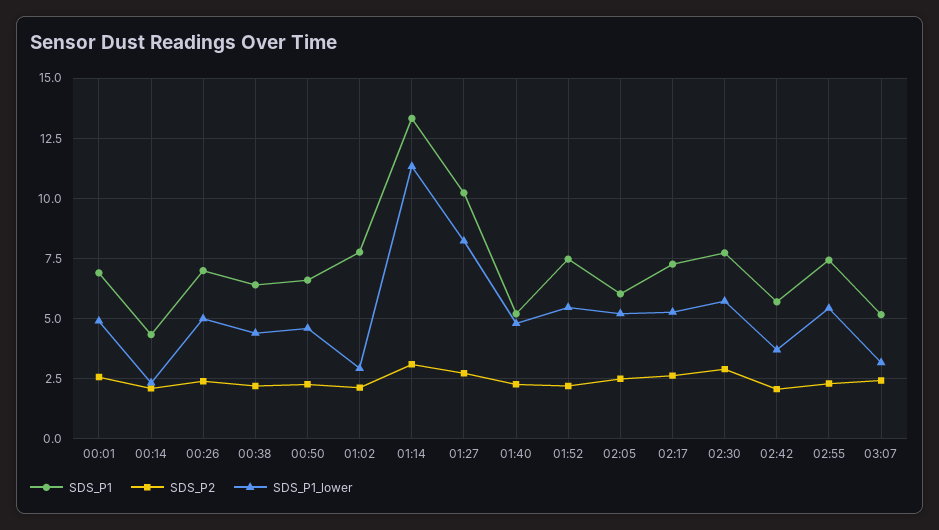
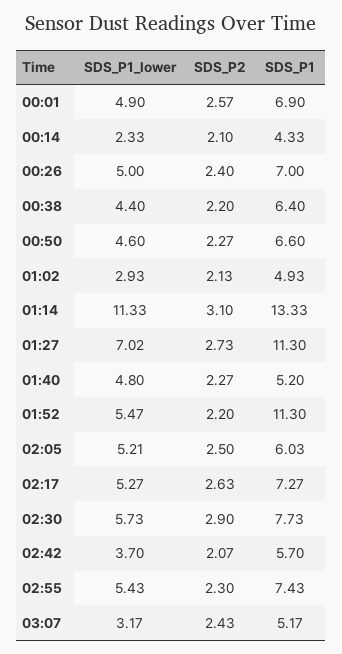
  {
    "SDS_P1": {
      "00:01": 6.9,
      "00:14": 4.33,
      "00:26": 7,
      "00:38": 6.4,
      "00:50": 6.6,
-     "01:02": 7.75,
+     "01:02": 4.93,
      "01:14": 13.33,
-     "01:27": 10.25,
+     "01:27": 11.3,
      "01:40": 5.2,
-     "01:52": 7.5,
+     "01:52": 11.3,
      "02:05": 6.03,
      "02:17": 7.27,
      "02:30": 7.73,
      "02:42": 5.7,
      "02:55": 7.43,
      "03:07": 5.17
    },
    "SDS_P2": {
      "00:01": 2.57,
      "00:14": 2.1,
      "00:26": 2.4,
      "00:38": 2.2,
      "00:50": 2.27,
      "01:02": 2.13,
      "01:14": 3.1,
      "01:27": 2.73,
      "01:40": 2.27,
      "01:52": 2.2,
      "02:05": 2.5,
      "02:17": 2.63,
      "02:30": 2.9,
      "02:42": 2.07,
      "02:55": 2.3,
      "03:07": 2.43
    },
    "SDS_P1_lower": {
      "00:01": 4.9,
      "00:14": 2.33,
      "00:26": 5,
      "00:38": 4.4,
      "00:50": 4.6,
      "01:02": 2.93,
      "01:14": 11.33,
-     "01:27": 8.25,
+     "01:27": 7.02,
      "01:40": 4.8,
      "01:52": 5.47,
      "02:05": 5.21,
      "02:17": 5.27,
      "02:30": 5.73,
      "02:42": 3.7,
      "02:55": 5.43,
      "03:07": 3.17
    }
  }

